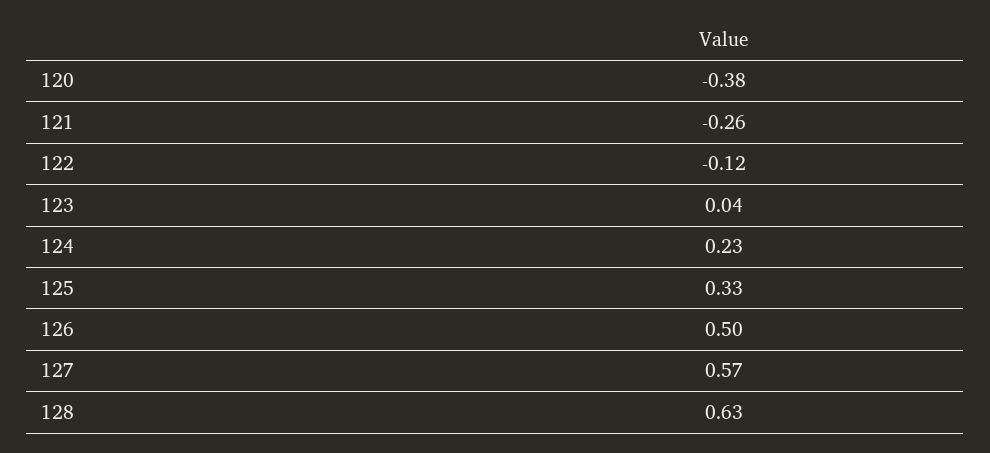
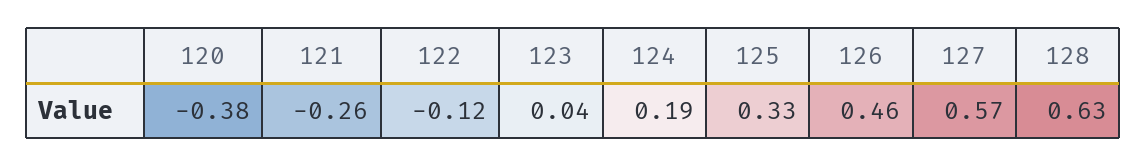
  {
    "120": -0.38,
    "121": -0.26,
    "122": -0.12,
    "123": 0.04,
-   "124": 0.23,
+   "124": 0.19,
    "125": 0.33,
-   "126": 0.5,
+   "126": 0.46,
    "127": 0.57,
    "128": 0.63
  }

